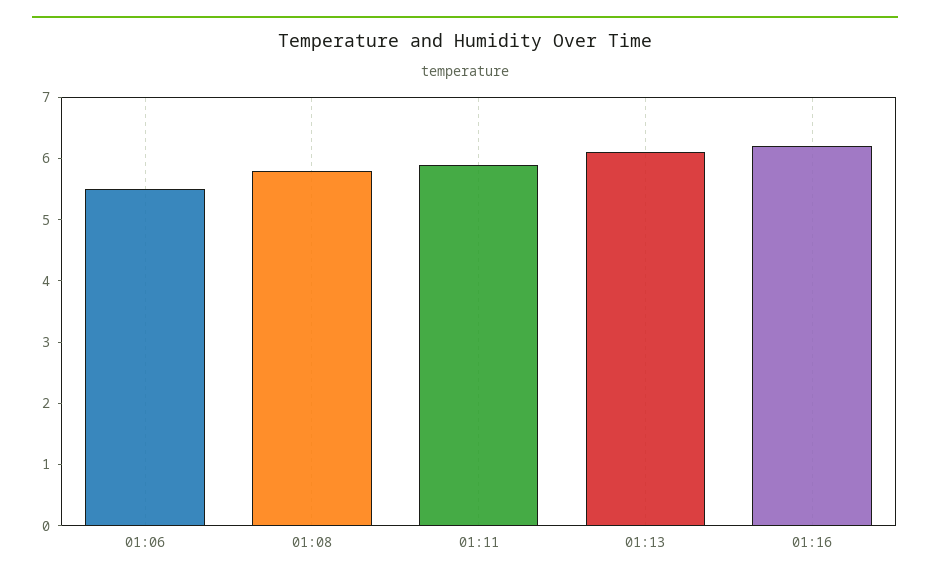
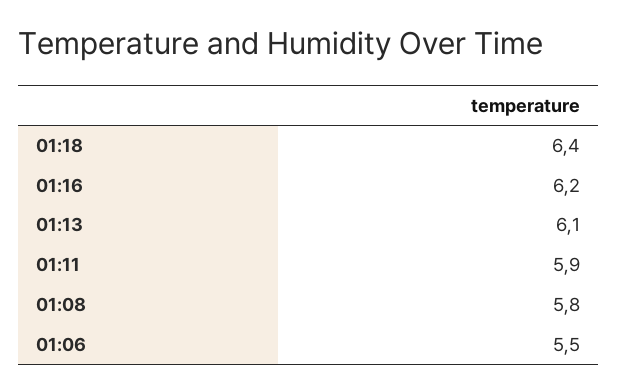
  {
    "01:06": 5.5,
    "01:08": 5.8,
    "01:11": 5.9,
    "01:13": 6.1,
-   "01:16": 6.2
+   "01:16": 6.2,
+   "01:18": 6.4
  }

